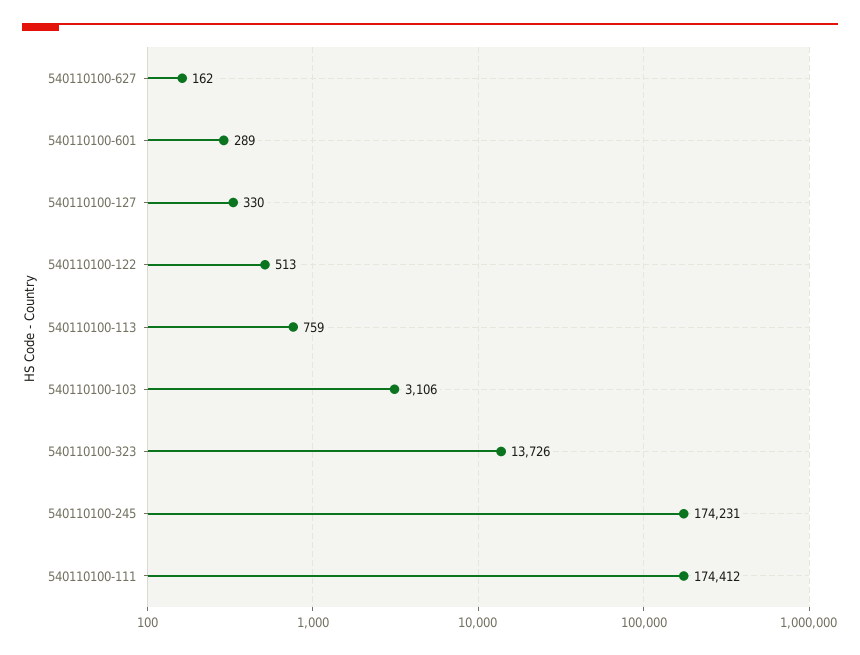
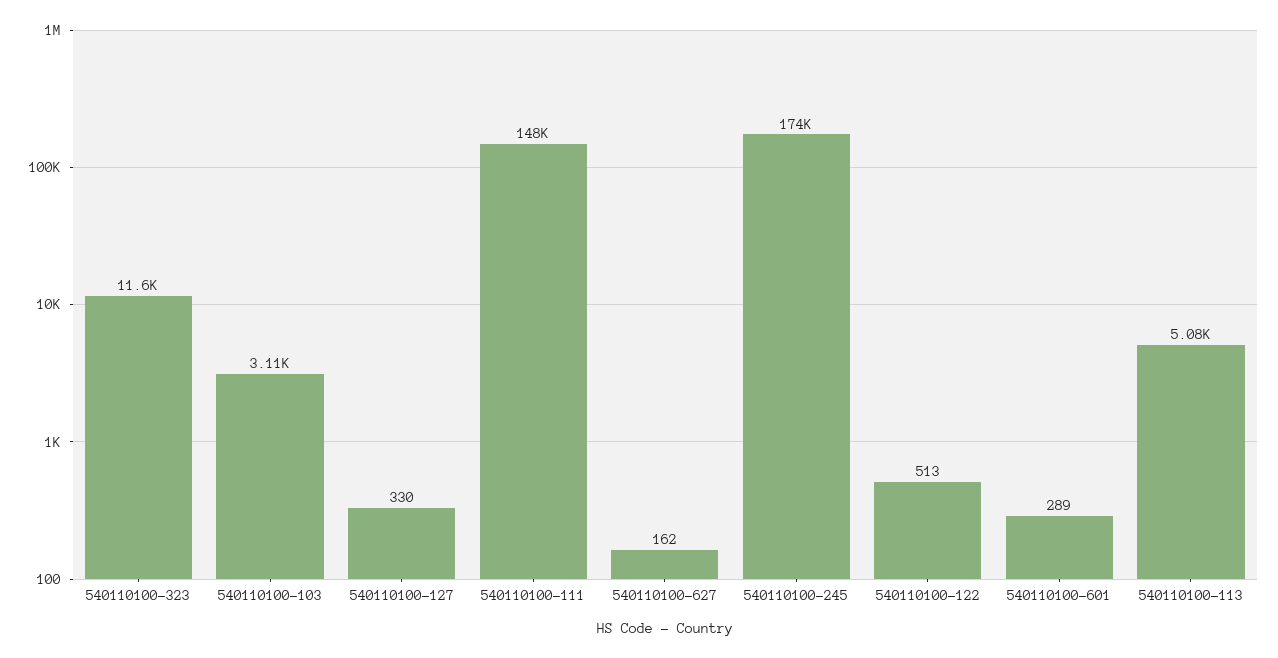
  {
    "540110100-627": 162,
    "540110100-601": 289,
    "540110100-127": 330,
    "540110100-122": 513,
-   "540110100-113": 759,
+   "540110100-113": 5080,
    "540110100-103": 3106,
-   "540110100-323": 13726,
+   "540110100-323": 11600,
    "540110100-245": 174231,
-   "540110100-111": 174412
+   "540110100-111": 148000
  }

